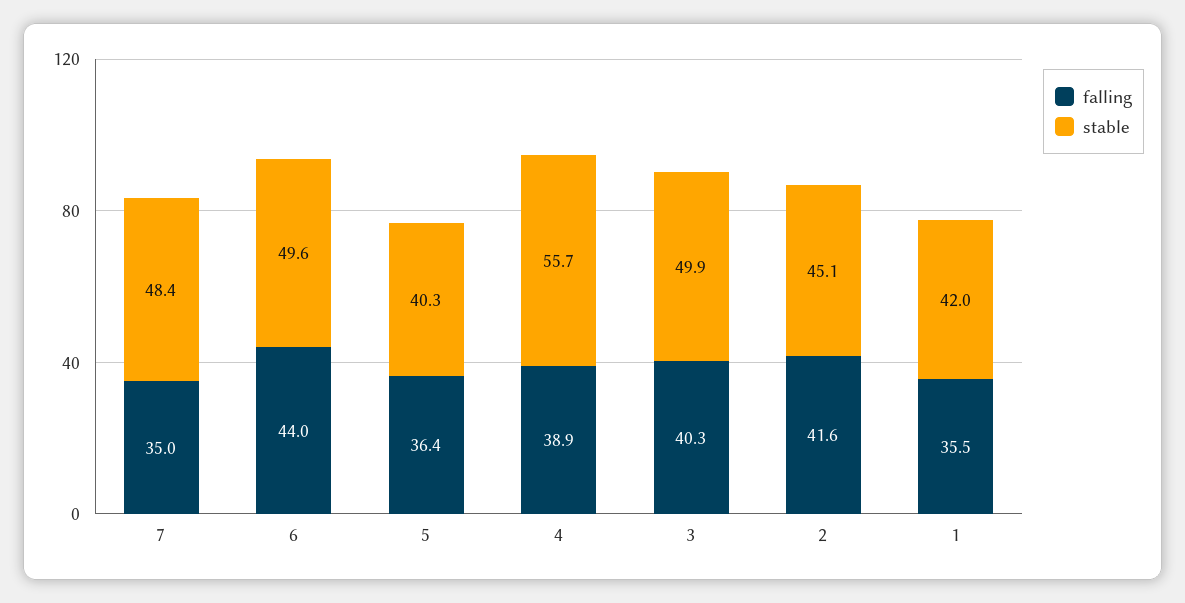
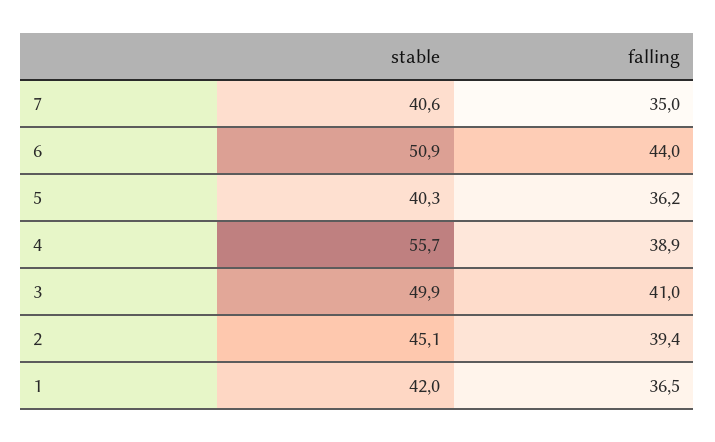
  {
    "falling": {
      "7": 35,
      "6": 44,
-     "5": 36.4,
+     "5": 36.2,
      "4": 38.9,
-     "3": 40.3,
+     "3": 41,
-     "2": 41.6,
+     "2": 39.4,
-     "1": 35.5
+     "1": 36.5
    },
    "stable": {
-     "7": 48.4,
+     "7": 40.6,
-     "6": 49.6,
+     "6": 50.9,
      "5": 40.3,
      "4": 55.7,
      "3": 49.9,
      "2": 45.1,
      "1": 42
    }
  }

